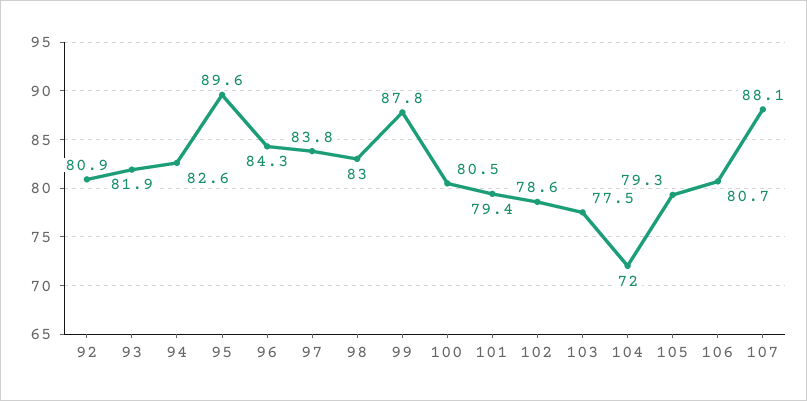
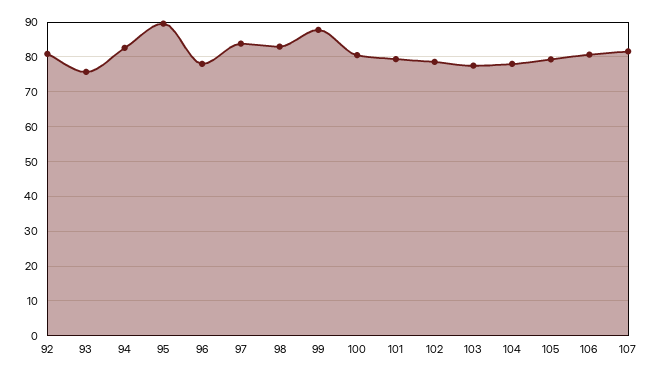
  {
    "92": 80.9,
-   "93": 81.9,
+   "93": 76,
    "94": 82.6,
    "95": 89.6,
-   "96": 84.3,
+   "96": 78,
    "97": 83.8,
    "98": 83,
    "99": 87.8,
    "100": 80.5,
    "101": 79.4,
    "102": 78.6,
    "103": 77.5,
-   "104": 72,
+   "104": 78,
    "105": 79.3,
    "106": 80.7,
-   "107": 88.1
+   "107": 82
  }

